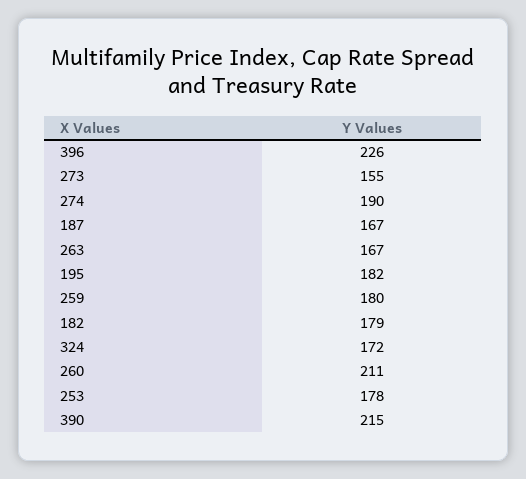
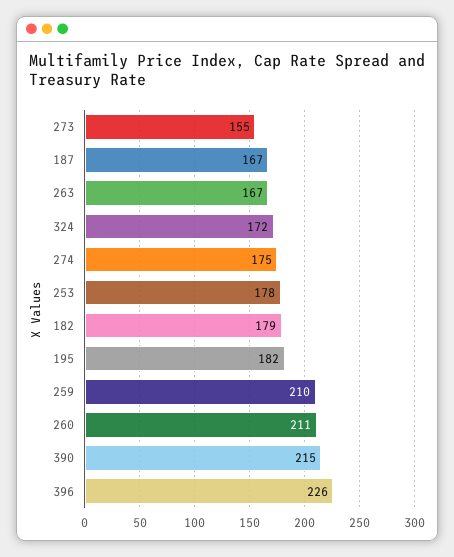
  {
    "396": 226,
    "273": 155,
-   "274": 190,
+   "274": 175,
    "187": 167,
    "263": 167,
    "195": 182,
-   "259": 180,
+   "259": 210,
    "182": 179,
    "324": 172,
    "260": 211,
    "253": 178,
    "390": 215
  }

